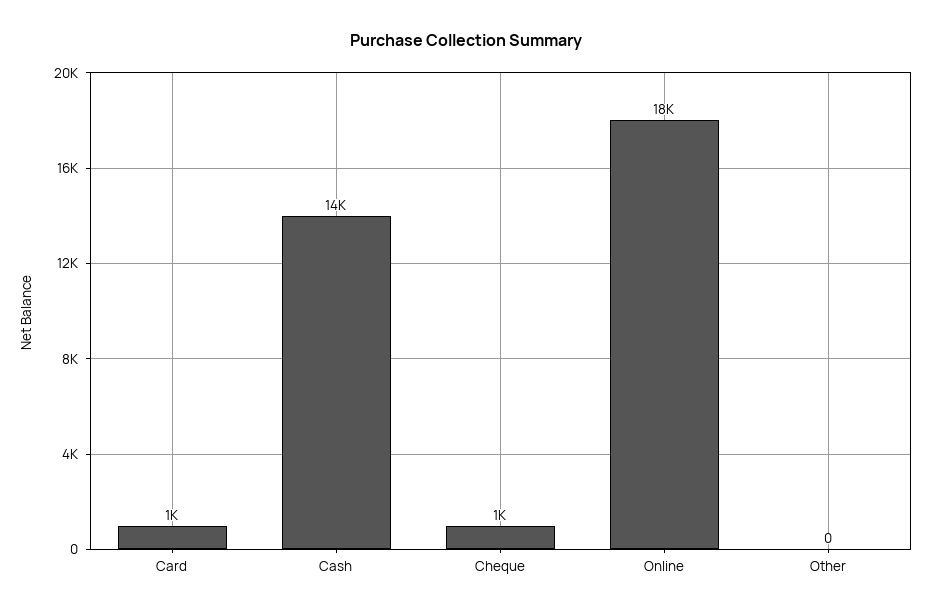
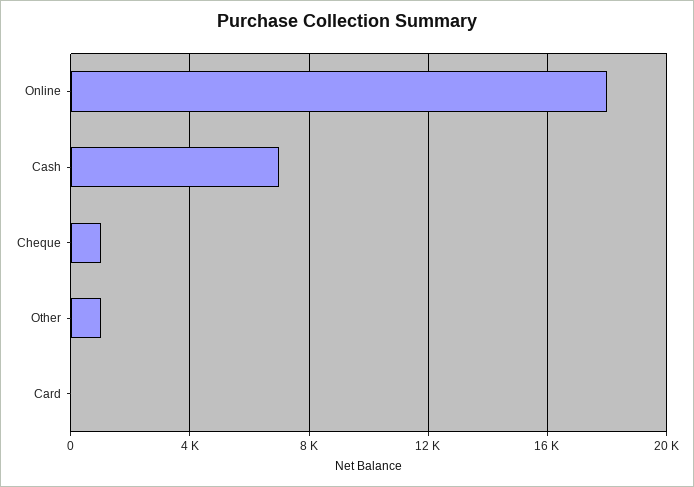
  {
-   "Card": 1000,
+   "Card": 0,
-   "Cash": 14000,
+   "Cash": 7000,
    "Cheque": 1000,
    "Online": 18000,
-   "Other": 0
+   "Other": 1000
  }

